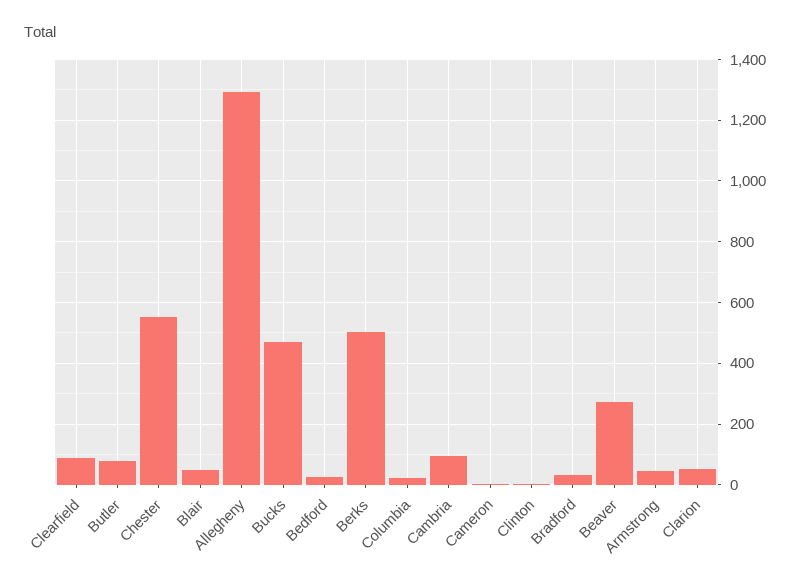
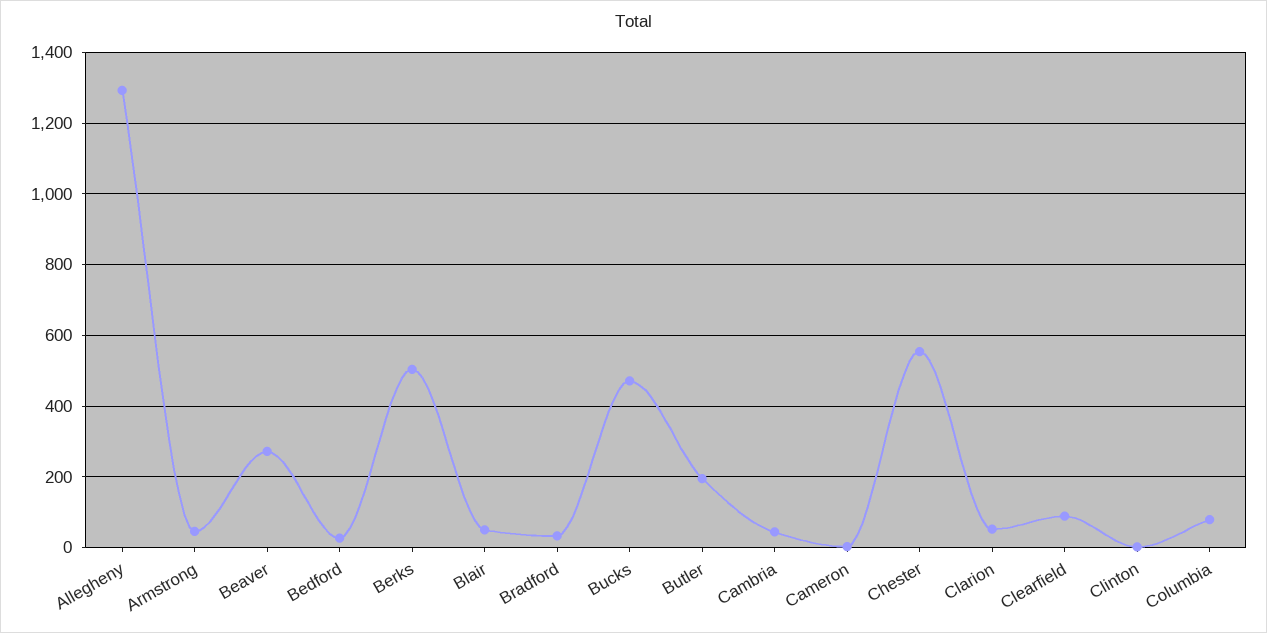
  {
    "Clearfield": 80,
-   "Butler": 80,
+   "Butler": 200,
    "Chester": 560,
    "Blair": 60,
    "Allegheny": 1300,
    "Bucks": 480,
    "Bedford": 20,
    "Berks": 500,
-   "Columbia": 20,
+   "Columbia": 80,
-   "Cambria": 100,
+   "Cambria": 40,
    "Cameron": 0,
    "Clinton": 0,
    "Bradford": 40,
    "Beaver": 280,
    "Armstrong": 40,
    "Clarion": 60
  }

